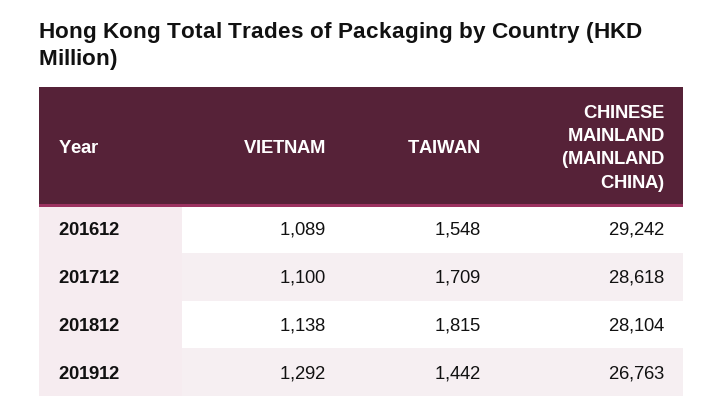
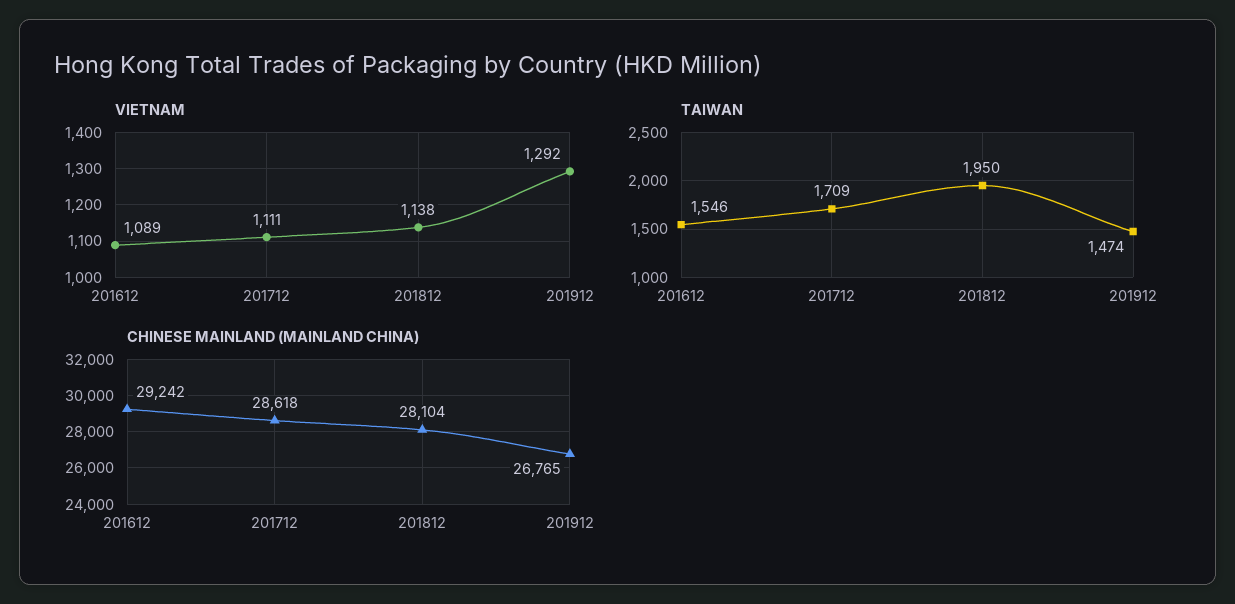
  {
    "VIETNAM": {
      "201612": 1089,
-     "201712": 1100,
+     "201712": 1111,
      "201812": 1138,
      "201912": 1292
    },
    "TAIWAN": {
-     "201612": 1548,
+     "201612": 1546,
      "201712": 1709,
-     "201812": 1815,
+     "201812": 1950,
-     "201912": 1442
+     "201912": 1474
    },
    "CHINESE MAINLAND (MAINLAND CHINA)": {
      "201612": 29242,
      "201712": 28618,
      "201812": 28104,
-     "201912": 26763
+     "201912": 26765
    }
  }

